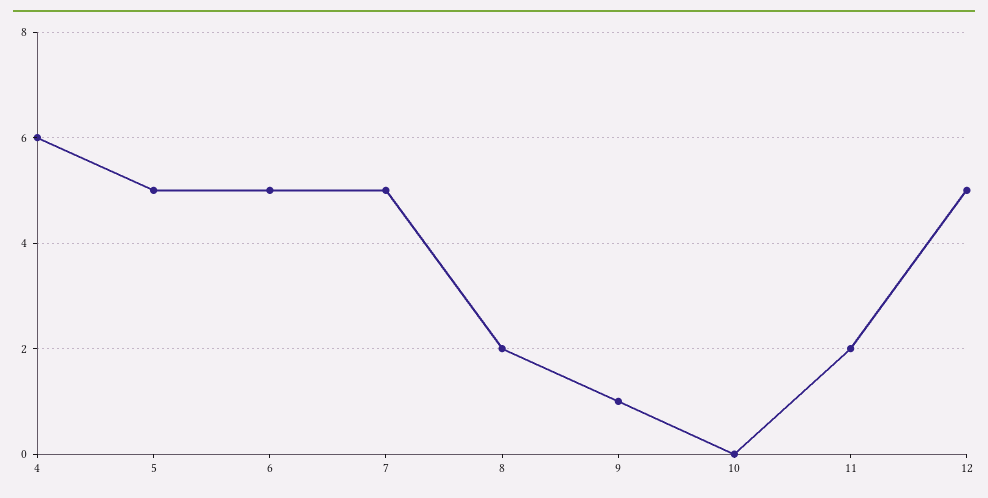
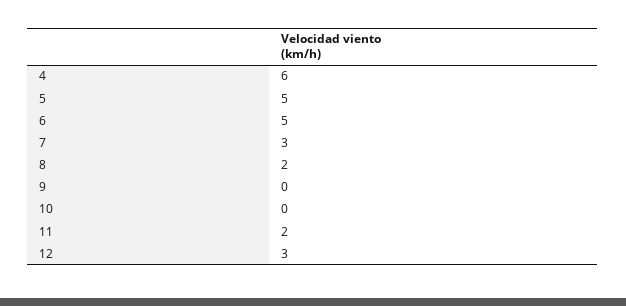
  {
    "4": 6,
    "5": 5,
    "6": 5,
-   "7": 5,
+   "7": 3,
    "8": 2,
-   "9": 1,
+   "9": 0,
    "10": 0,
    "11": 2,
-   "12": 5
+   "12": 3
  }

